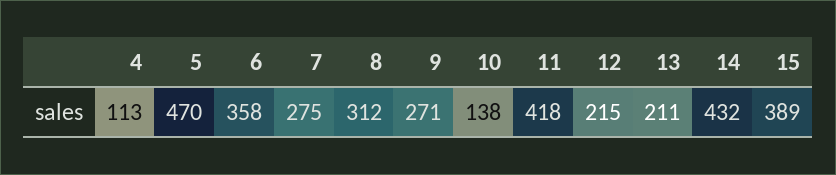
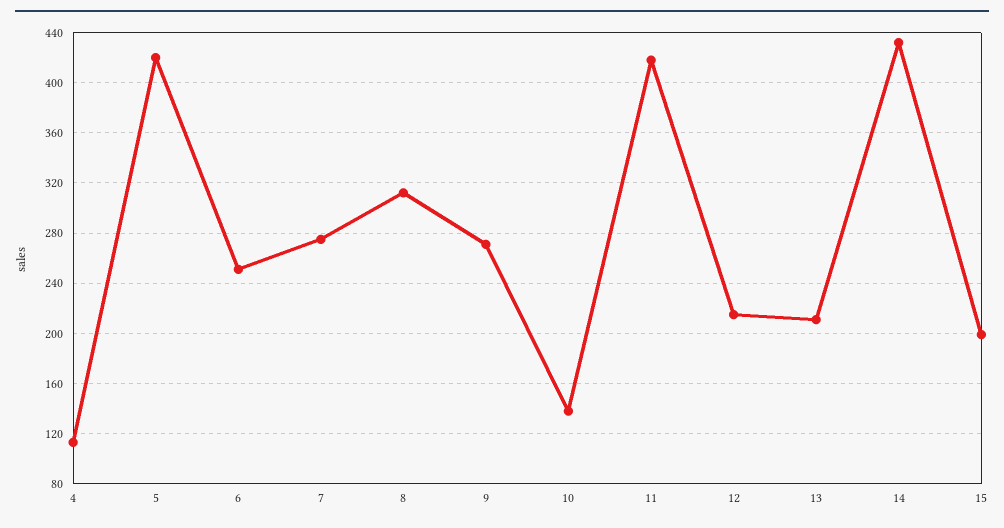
  {
    "4": 113,
-   "5": 470,
+   "5": 420,
-   "6": 358,
+   "6": 250,
    "7": 275,
    "8": 312,
    "9": 271,
    "10": 138,
    "11": 418,
    "12": 215,
    "13": 211,
    "14": 432,
-   "15": 389
+   "15": 200
  }

